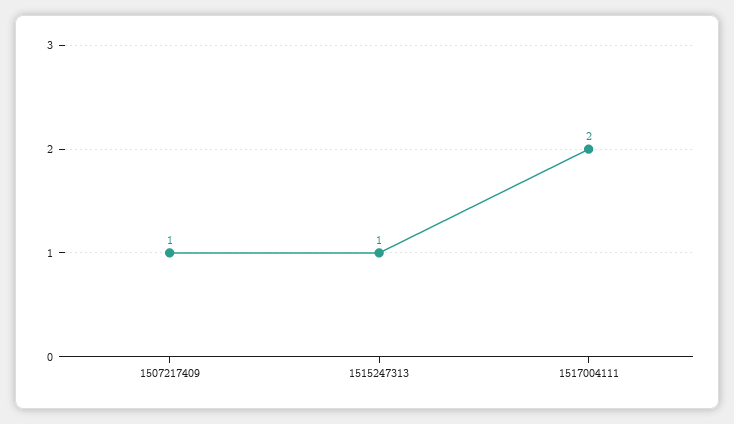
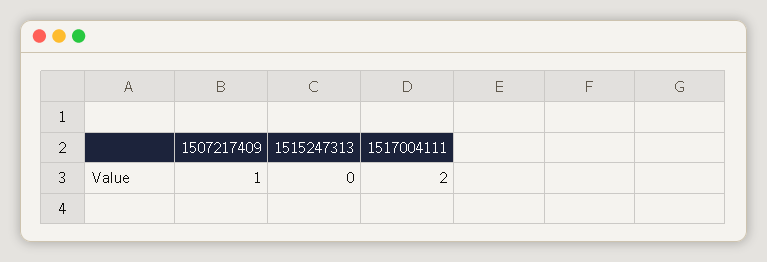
  {
    "1507217409": 1,
-   "1515247313": 1,
+   "1515247313": 0,
    "1517004111": 2
  }

